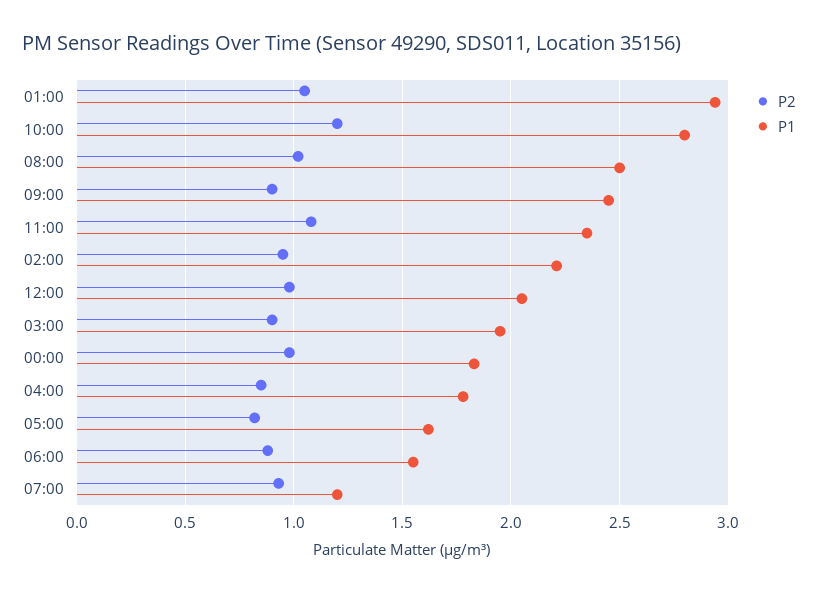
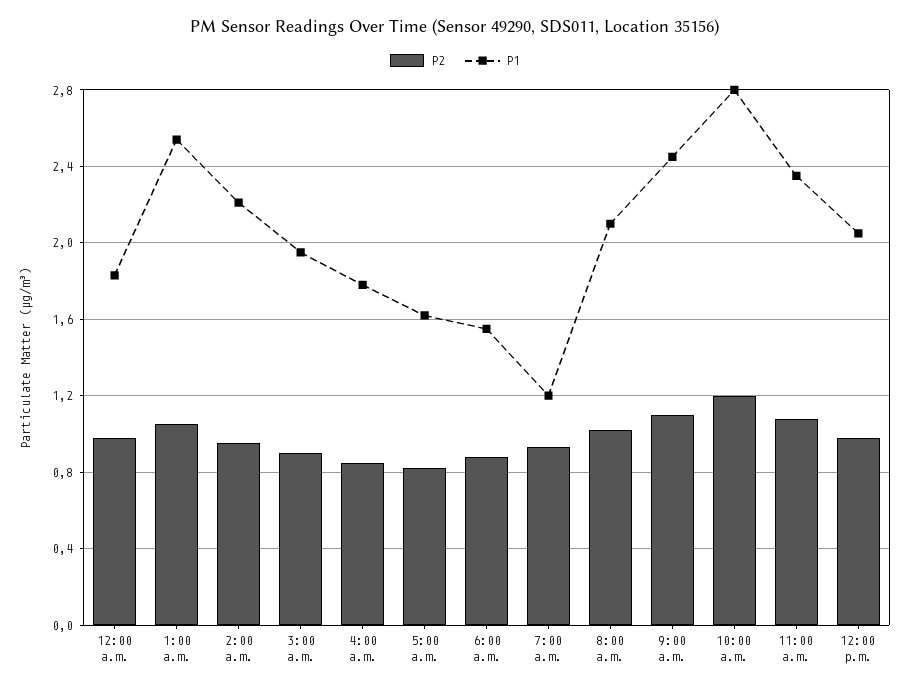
  {
    "P2": {
      "01:00": 1.05,
      "10:00": 1.2,
      "08:00": 1,
-     "09:00": 0.9,
+     "09:00": 1.1,
      "11:00": 1.1,
      "02:00": 0.95,
      "12:00": 1,
      "03:00": 0.9,
      "00:00": 1,
      "04:00": 0.85,
      "05:00": 0.8,
      "06:00": 0.9,
      "07:00": 0.95
    },
    "P1": {
-     "01:00": 2.95,
+     "01:00": 2.55,
      "10:00": 2.8,
-     "08:00": 2.5,
+     "08:00": 2.1,
      "09:00": 2.45,
      "11:00": 2.35,
      "02:00": 2.2,
      "12:00": 2.05,
      "03:00": 1.95,
      "00:00": 1.85,
      "04:00": 1.8,
      "05:00": 1.6,
      "06:00": 1.55,
      "07:00": 1.2
    }
  }

